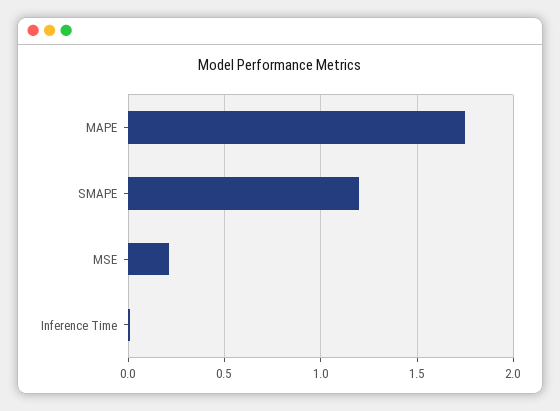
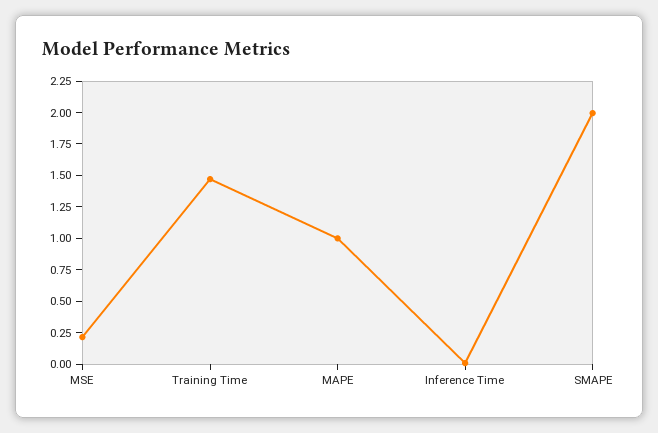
  {
-   "MAPE": 1.75,
+   "MAPE": 1,
-   "SMAPE": 1.2,
+   "SMAPE": 2,
    "MSE": 0.2,
-   "Inference Time": 0
+   "Inference Time": 0,
+   "Training Time": 1.5
  }

